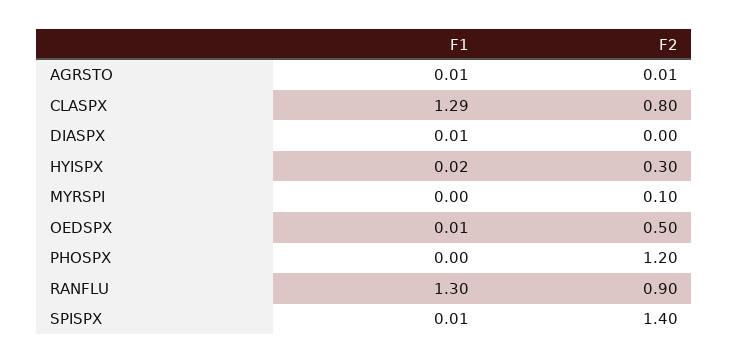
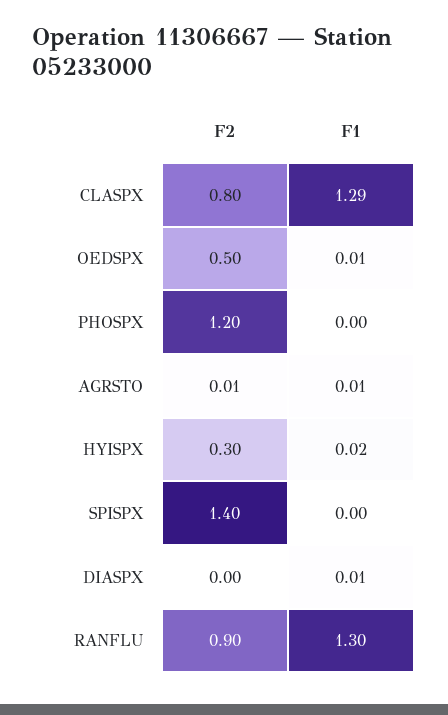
  {
    "F1": {
      "AGRSTO": 0.01,
      "CLASPX": 1.29,
      "DIASPX": 0.01,
      "HYISPX": 0.02,
-     "MYRSPI": 0,
      "OEDSPX": 0.01,
      "PHOSPX": 0,
      "RANFLU": 1.3,
-     "SPISPX": 0.01
+     "SPISPX": 0
    },
    "F2": {
      "AGRSTO": 0.01,
      "CLASPX": 0.8,
      "DIASPX": 0,
      "HYISPX": 0.3,
-     "MYRSPI": 0.1,
      "OEDSPX": 0.5,
      "PHOSPX": 1.2,
      "RANFLU": 0.9,
      "SPISPX": 1.4
    }
  }

